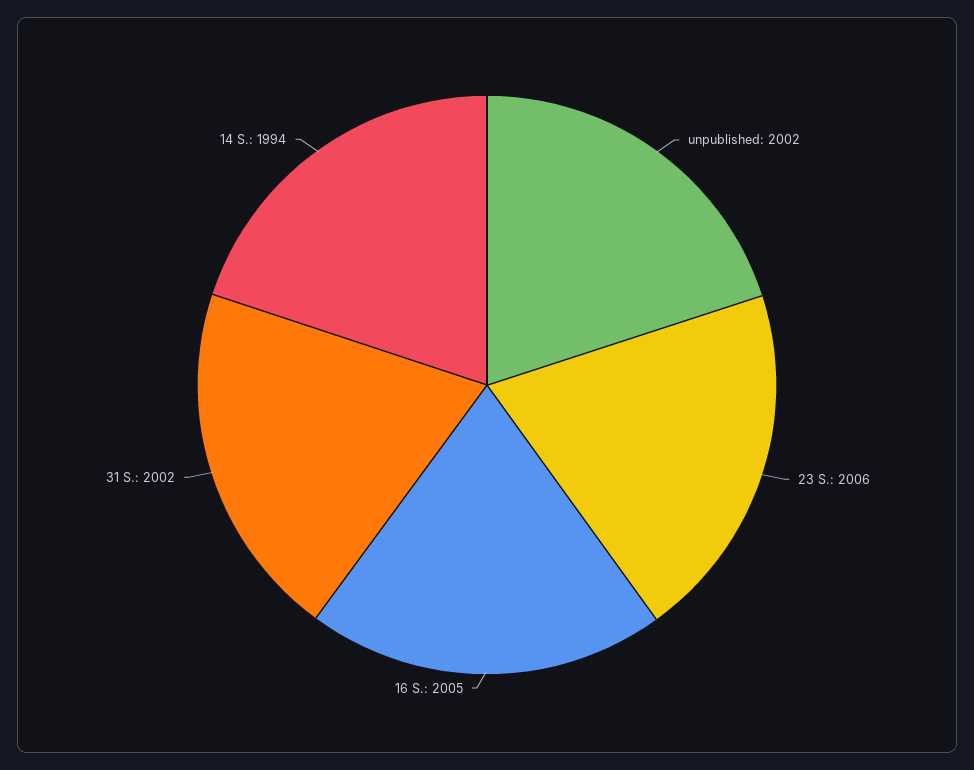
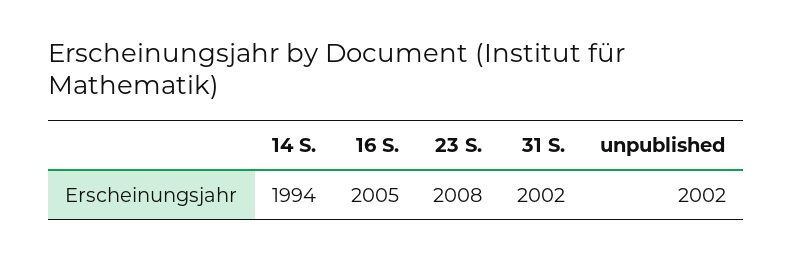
  {
    "unpublished": 2002,
-   "23 S.": 2006,
+   "23 S.": 2008,
    "16 S.": 2005,
    "31 S.": 2002,
    "14 S.": 1994
  }

